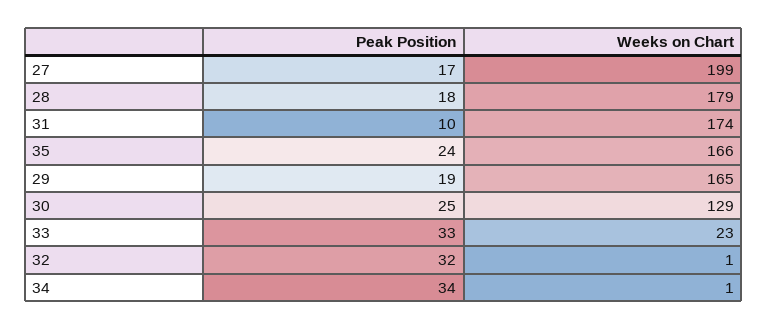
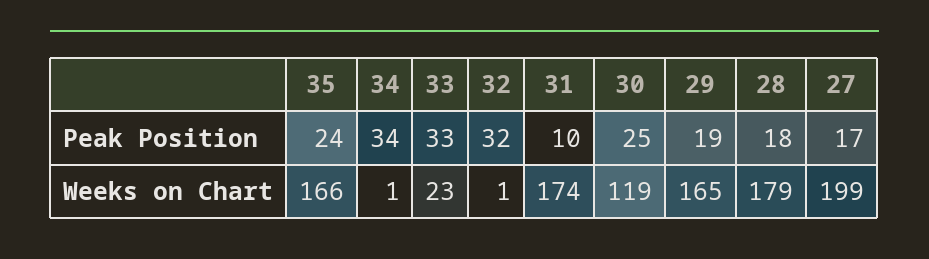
  {
    "Peak Position": {
      "27": 17,
      "28": 18,
      "31": 10,
      "35": 24,
      "29": 19,
      "30": 25,
      "33": 33,
      "32": 32,
      "34": 34
    },
    "Weeks on Chart": {
      "27": 199,
      "28": 179,
      "31": 174,
      "35": 166,
      "29": 165,
-     "30": 129,
+     "30": 119,
      "33": 23,
      "32": 1,
      "34": 1
    }
  }

